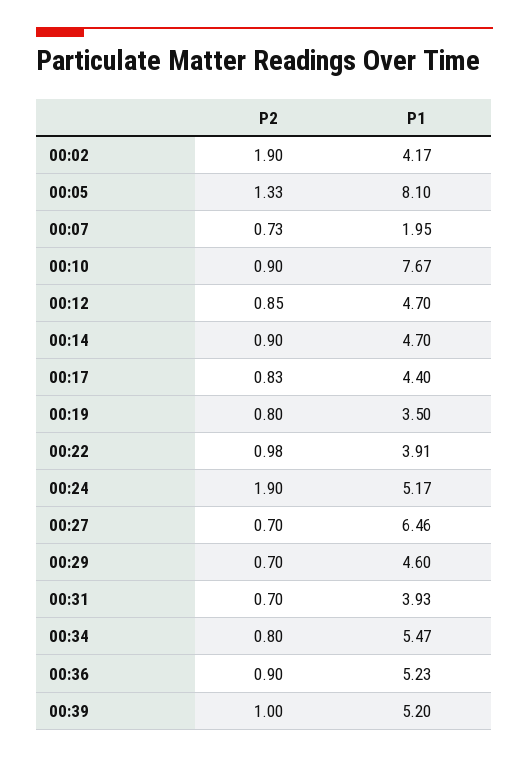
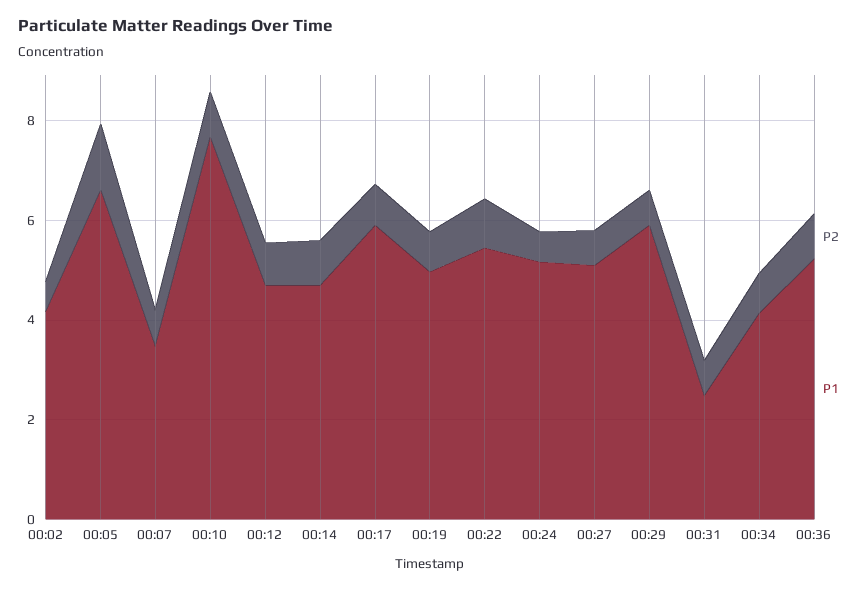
  {
    "P2": {
-     "00:02": 1.9,
+     "00:02": 0.5,
      "00:05": 1.33,
      "00:07": 0.73,
      "00:10": 0.9,
      "00:12": 0.85,
      "00:14": 0.9,
      "00:17": 0.83,
      "00:19": 0.8,
      "00:22": 0.98,
-     "00:24": 1.9,
+     "00:24": 0.5,
      "00:27": 0.7,
      "00:29": 0.7,
      "00:31": 0.7,
      "00:34": 0.8,
-     "00:36": 0.9,
+     "00:36": 0.9
-     "00:39": 1
    },
    "P1": {
      "00:02": 4.17,
-     "00:05": 8.1,
+     "00:05": 6.5,
-     "00:07": 1.95,
+     "00:07": 3.5,
      "00:10": 7.67,
      "00:12": 4.7,
      "00:14": 4.7,
-     "00:17": 4.4,
+     "00:17": 6,
-     "00:19": 3.5,
+     "00:19": 5,
-     "00:22": 3.91,
+     "00:22": 5.5,
      "00:24": 5.17,
-     "00:27": 6.46,
+     "00:27": 5,
-     "00:29": 4.6,
+     "00:29": 6,
-     "00:31": 3.93,
+     "00:31": 2.5,
-     "00:34": 5.47,
+     "00:34": 4,
-     "00:36": 5.23,
+     "00:36": 5.23
-     "00:39": 5.2
    }
  }

